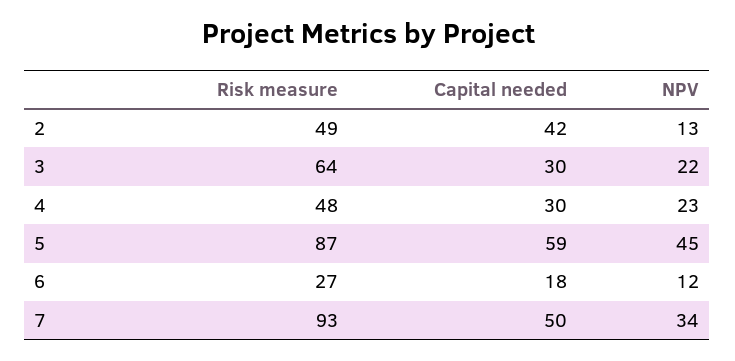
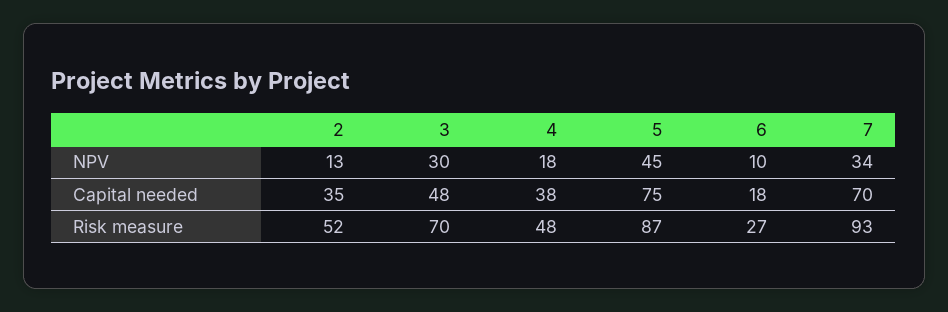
  {
    "Risk measure": {
-     "2": 49,
+     "2": 52,
-     "3": 64,
+     "3": 70,
      "4": 48,
      "5": 87,
      "6": 27,
      "7": 93
    },
    "Capital needed": {
-     "2": 42,
+     "2": 35,
-     "3": 30,
+     "3": 48,
-     "4": 30,
+     "4": 38,
-     "5": 59,
+     "5": 75,
      "6": 18,
-     "7": 50
+     "7": 70
    },
    "NPV": {
      "2": 13,
-     "3": 22,
+     "3": 30,
-     "4": 23,
+     "4": 18,
      "5": 45,
-     "6": 12,
+     "6": 10,
      "7": 34
    }
  }

